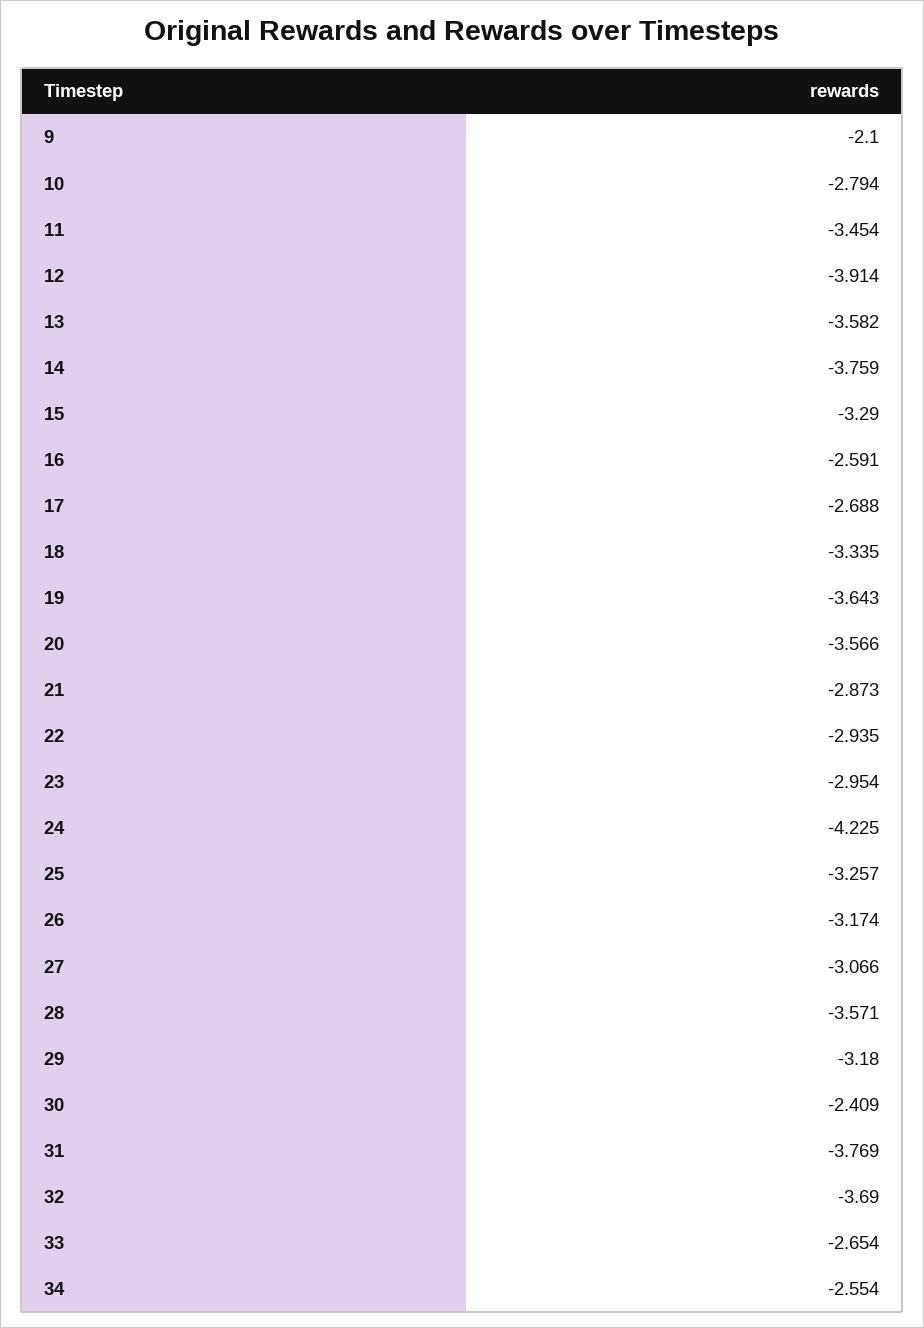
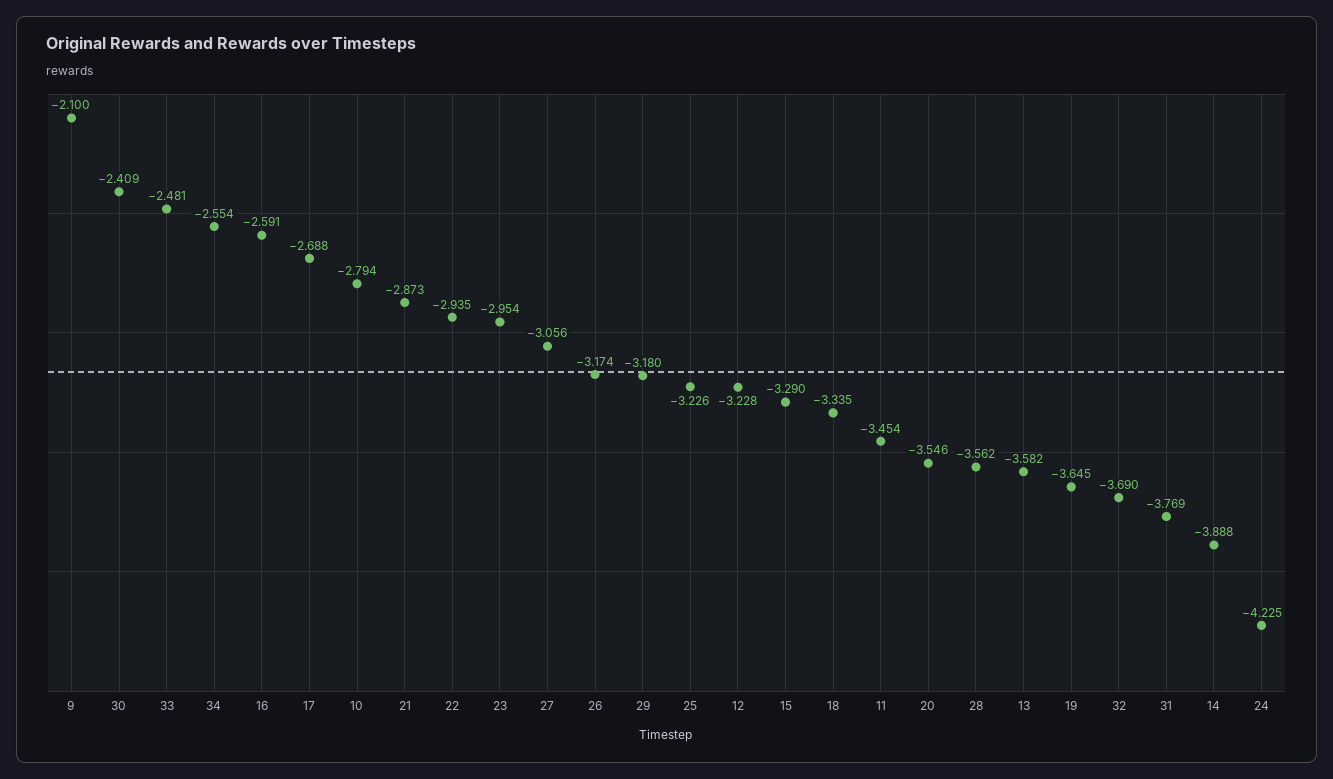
  {
    "9": -2.1,
    "10": -2.794,
    "11": -3.454,
-   "12": -3.914,
+   "12": -3.228,
    "13": -3.582,
-   "14": -3.759,
+   "14": -3.888,
    "15": -3.29,
    "16": -2.591,
    "17": -2.688,
    "18": -3.335,
-   "19": -3.643,
+   "19": -3.645,
-   "20": -3.566,
+   "20": -3.546,
    "21": -2.873,
    "22": -2.935,
    "23": -2.954,
    "24": -4.225,
-   "25": -3.257,
+   "25": -3.226,
    "26": -3.174,
-   "27": -3.066,
+   "27": -3.056,
-   "28": -3.571,
+   "28": -3.562,
    "29": -3.18,
    "30": -2.409,
    "31": -3.769,
    "32": -3.69,
-   "33": -2.654,
+   "33": -2.481,
    "34": -2.554
  }

